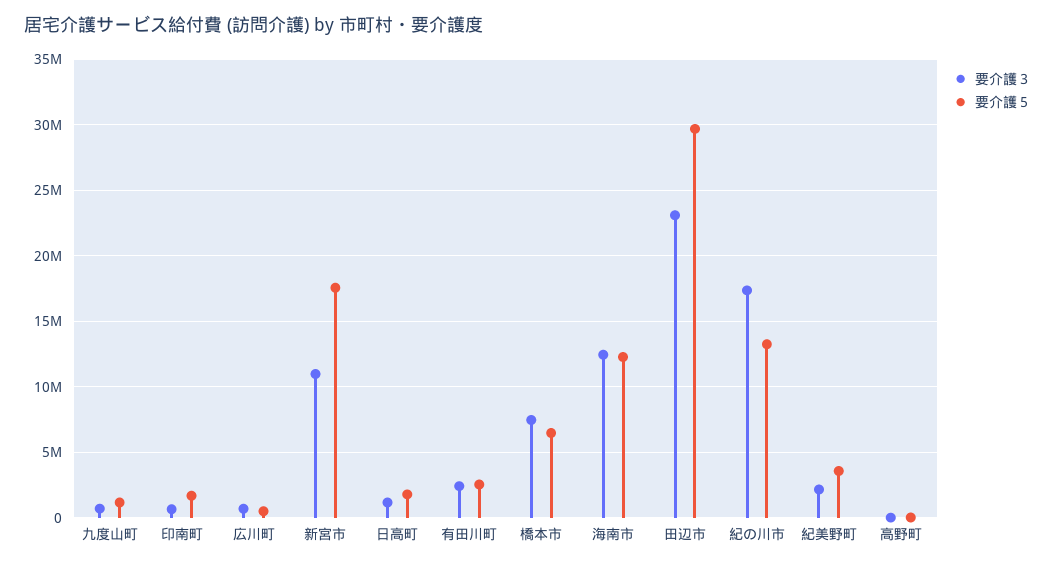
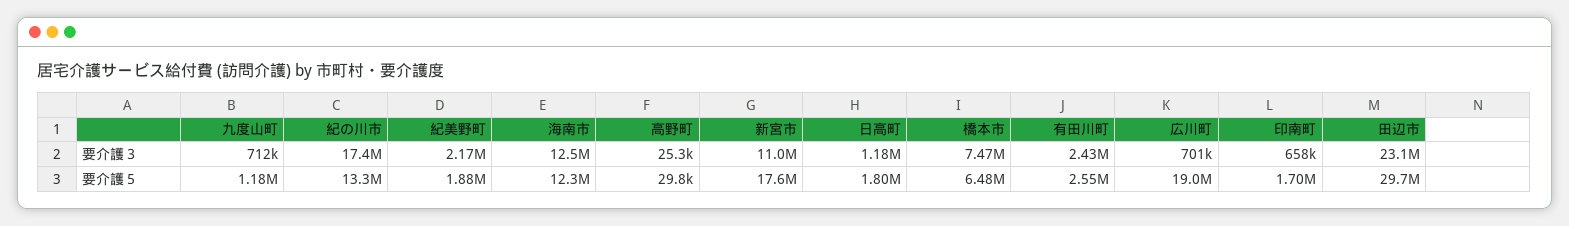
  {
    "要介護３": {
      "九度山町": 712000,
      "印南町": 658000,
      "広川町": 701000,
      "新宮市": 11000000,
      "日高町": 1180000,
      "有田川町": 2430000,
      "橋本市": 7470000,
      "海南市": 12500000,
      "田辺市": 23100000,
      "紀の川市": 17400000,
      "紀美野町": 2170000,
      "高野町": 25300
    },
    "要介護５": {
      "九度山町": 1180000,
      "印南町": 1700000,
-     "広川町": 500000,
+     "広川町": 19000000,
      "新宮市": 17600000,
      "日高町": 1800000,
      "有田川町": 2550000,
      "橋本市": 6480000,
      "海南市": 12300000,
      "田辺市": 29700000,
      "紀の川市": 13300000,
-     "紀美野町": 3500000,
+     "紀美野町": 1880000,
      "高野町": 29800
    }
  }

